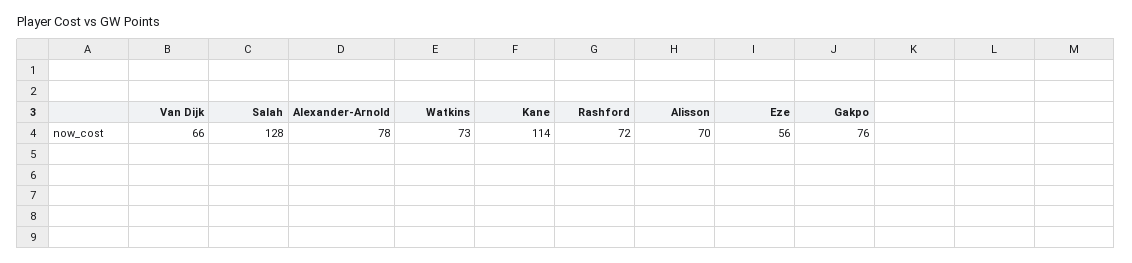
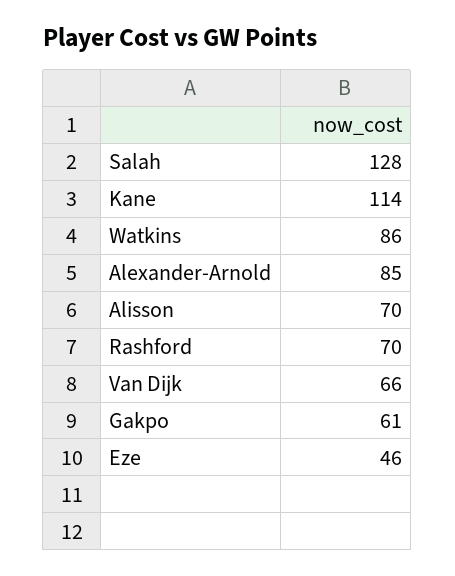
  {
    "Van Dijk": 66,
    "Salah": 128,
-   "Alexander-Arnold": 78,
+   "Alexander-Arnold": 85,
-   "Watkins": 73,
+   "Watkins": 86,
    "Kane": 114,
-   "Rashford": 72,
+   "Rashford": 70,
    "Alisson": 70,
-   "Eze": 56,
+   "Eze": 46,
-   "Gakpo": 76
+   "Gakpo": 61
  }

